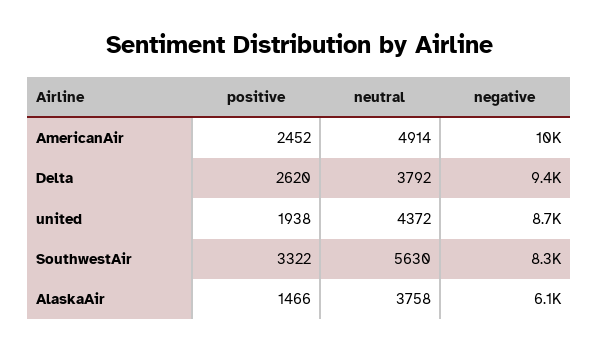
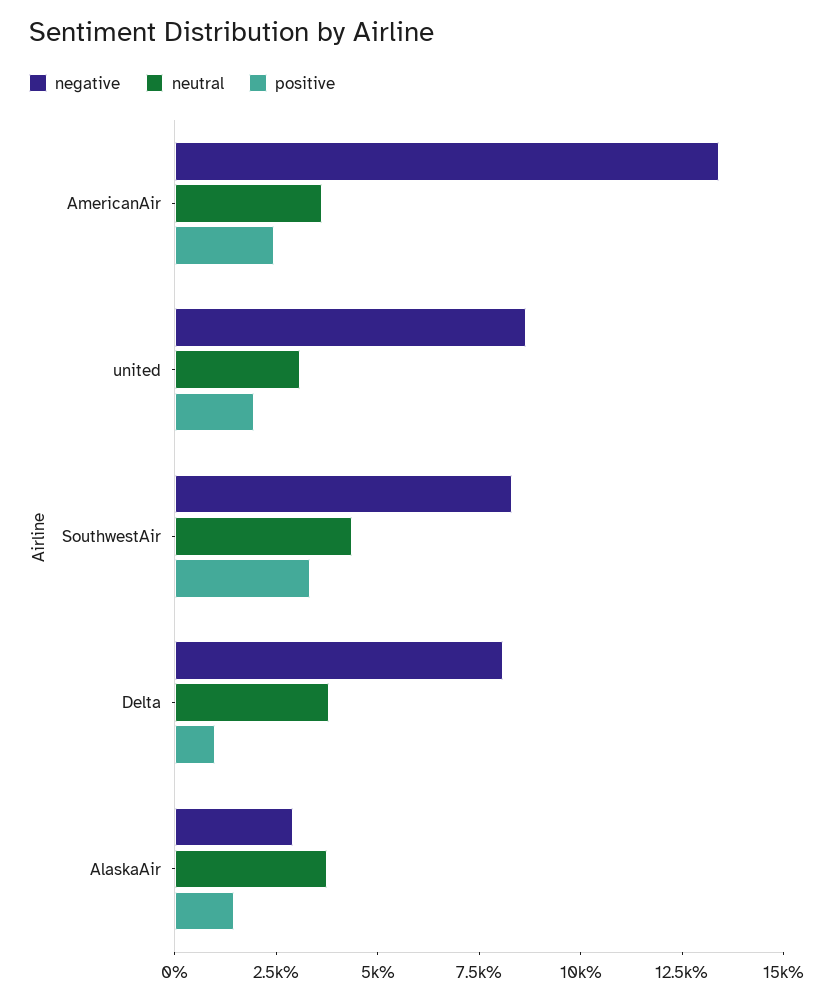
  {
    "positive": {
      "AmericanAir": 2452,
-     "Delta": 2620,
+     "Delta": 1000,
      "united": 1938,
      "SouthwestAir": 3322,
      "AlaskaAir": 1466
    },
    "neutral": {
-     "AmericanAir": 4914,
+     "AmericanAir": 3500,
      "Delta": 3792,
-     "united": 4372,
+     "united": 3000,
-     "SouthwestAir": 5630,
+     "SouthwestAir": 4500,
      "AlaskaAir": 3758
    },
    "negative": {
-     "AmericanAir": 10000,
+     "AmericanAir": 13500,
-     "Delta": 9400,
+     "Delta": 8000,
      "united": 8700,
      "SouthwestAir": 8300,
-     "AlaskaAir": 6100
+     "AlaskaAir": 3000
    }
  }

